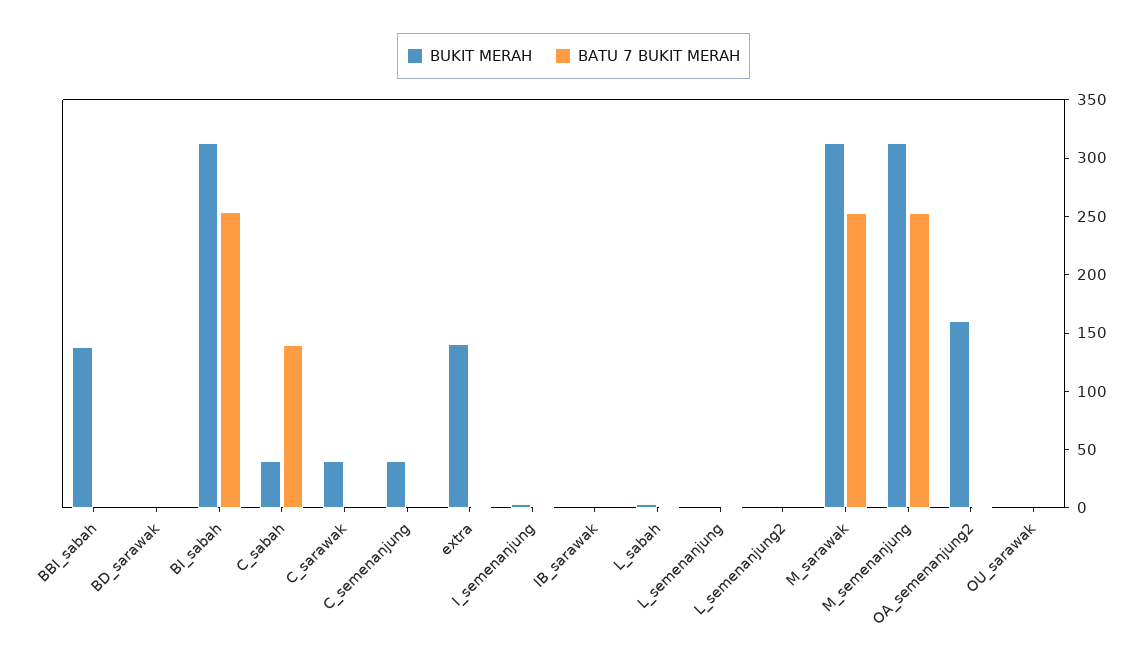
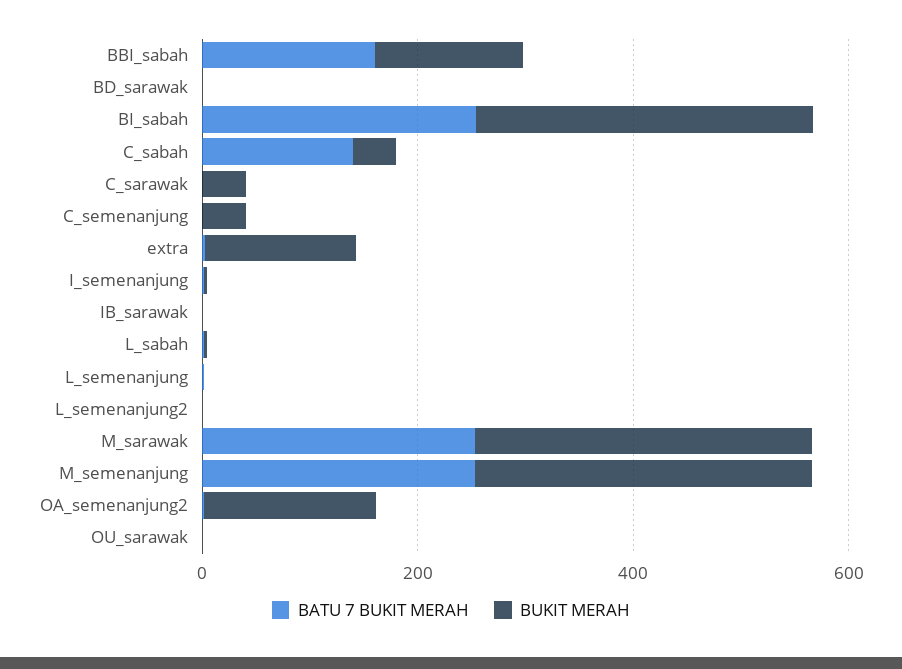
  {
    "BUKIT MERAH": {
      "BBI_sabah": 140,
      "BD_sarawak": 0,
      "BI_sabah": 310,
      "C_sabah": 40,
      "C_sarawak": 40,
      "C_semenanjung": 40,
      "extra": 140,
      "I_semenanjung": 0,
      "IB_sarawak": 0,
      "L_sabah": 0,
      "L_semenanjung": 0,
      "L_semenanjung2": 0,
      "M_sarawak": 310,
      "M_semenanjung": 310,
      "OA_semenanjung2": 160,
      "OU_sarawak": 0
    },
    "BATU 7 BUKIT MERAH": {
-     "BBI_sabah": 0,
+     "BBI_sabah": 150,
      "BD_sarawak": 0,
      "BI_sabah": 250,
      "C_sabah": 140,
      "C_sarawak": 0,
      "C_semenanjung": 0,
      "extra": 0,
      "I_semenanjung": 0,
      "IB_sarawak": 0,
      "L_sabah": 0,
      "L_semenanjung": 0,
      "L_semenanjung2": 0,
      "M_sarawak": 250,
      "M_semenanjung": 250,
      "OA_semenanjung2": 0,
      "OU_sarawak": 0
    }
  }

